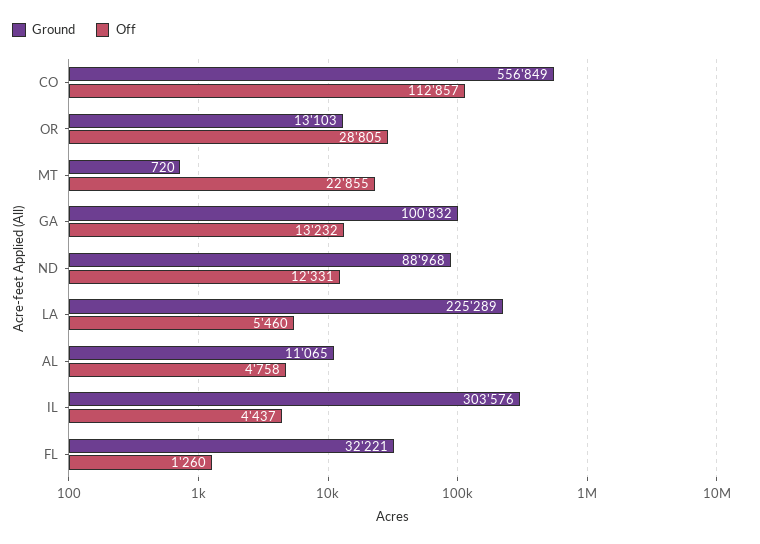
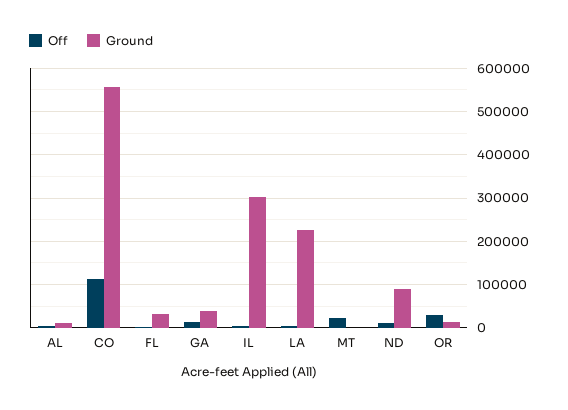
  {
    "Ground": {
      "CO": 556849,
      "OR": 13103,
      "MT": 720,
-     "GA": 100832,
+     "GA": 40000,
      "ND": 88968,
      "LA": 225289,
      "AL": 11065,
      "IL": 303576,
      "FL": 32221
    },
    "Off": {
      "CO": 112857,
      "OR": 28805,
      "MT": 22855,
      "GA": 13232,
      "ND": 12331,
      "LA": 5460,
      "AL": 4758,
      "IL": 4437,
      "FL": 1260
    }
  }

